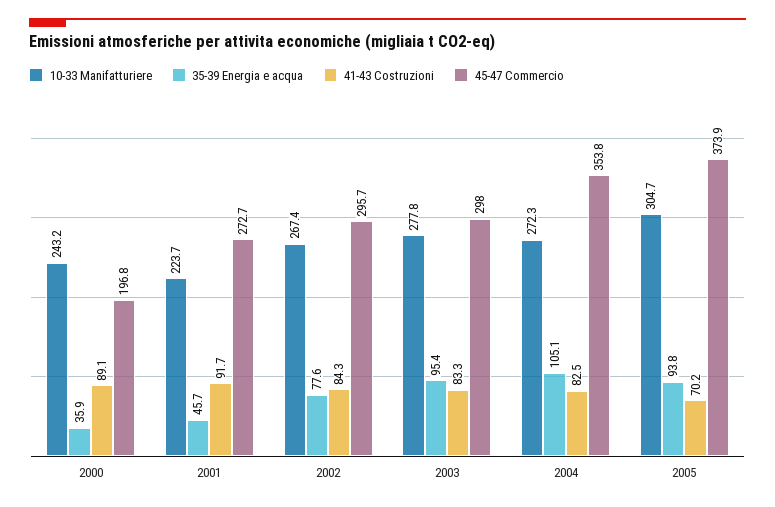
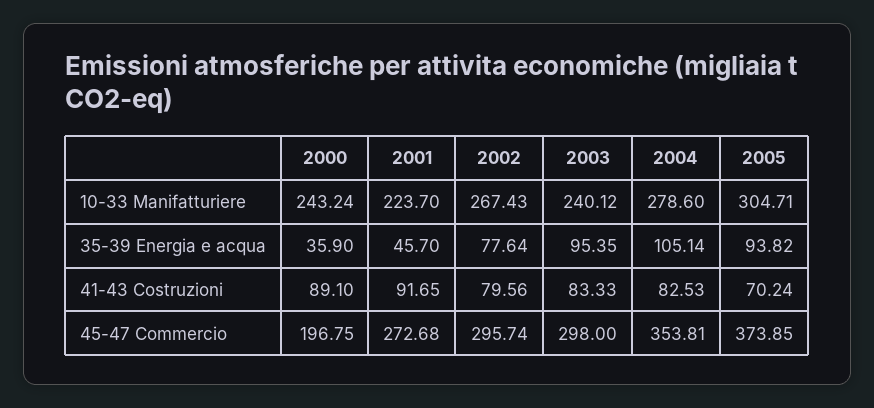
  {
    "10-33 Manifatturiere": {
      "2000": 243.24,
      "2001": 223.7,
      "2002": 267.43,
-     "2003": 277.8,
+     "2003": 240.12,
-     "2004": 272.3,
+     "2004": 278.6,
      "2005": 304.71
    },
    "35-39 Energia e acqua": {
      "2000": 35.9,
      "2001": 45.7,
      "2002": 77.64,
      "2003": 95.35,
      "2004": 105.14,
      "2005": 93.82
    },
    "41-43 Costruzioni": {
      "2000": 89.1,
      "2001": 91.65,
-     "2002": 84.3,
+     "2002": 79.56,
      "2003": 83.33,
      "2004": 82.53,
      "2005": 70.24
    },
    "45-47 Commercio": {
      "2000": 196.75,
      "2001": 272.68,
      "2002": 295.74,
      "2003": 298,
      "2004": 353.81,
      "2005": 373.85
    }
  }

